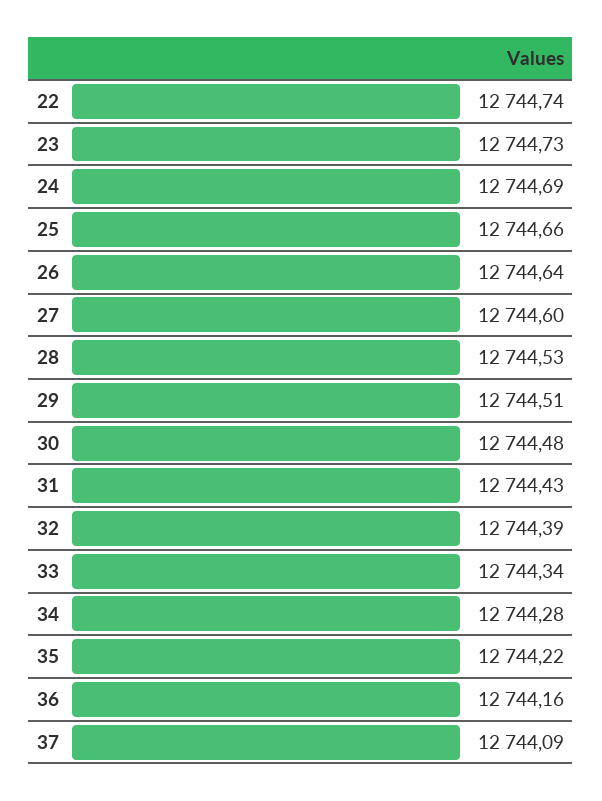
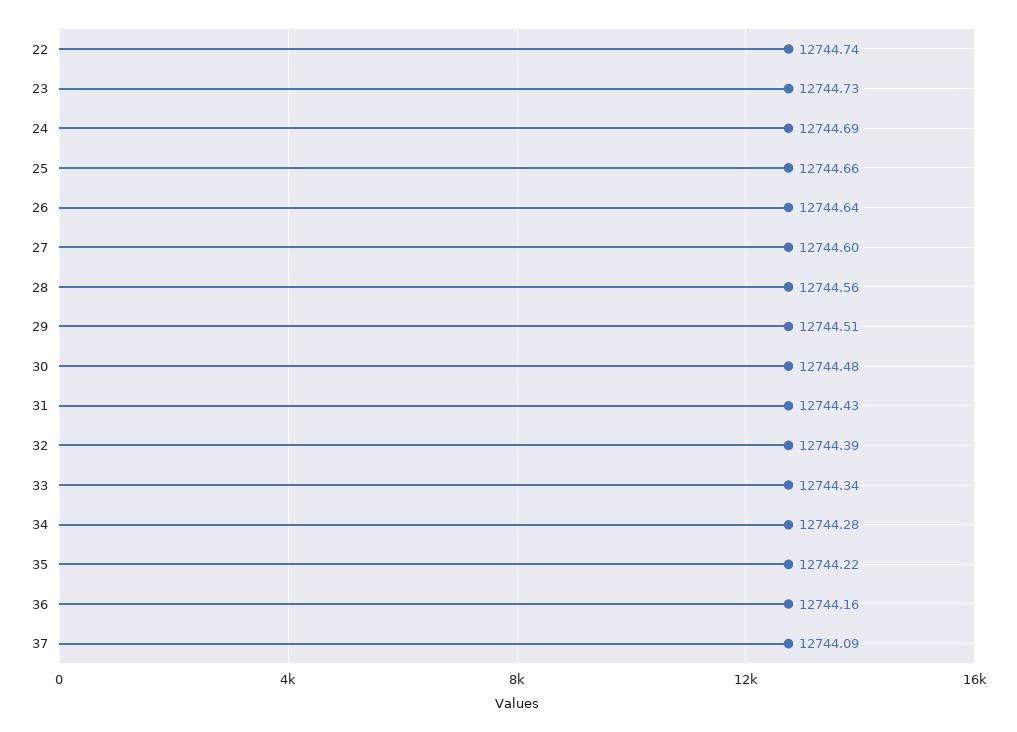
  {
    "22": 12744.74,
    "23": 12744.73,
    "24": 12744.69,
    "25": 12744.66,
    "26": 12744.64,
    "27": 12744.6,
-   "28": 12744.53,
+   "28": 12744.56,
    "29": 12744.51,
    "30": 12744.48,
    "31": 12744.43,
    "32": 12744.39,
    "33": 12744.34,
    "34": 12744.28,
    "35": 12744.22,
    "36": 12744.16,
    "37": 12744.09
  }

